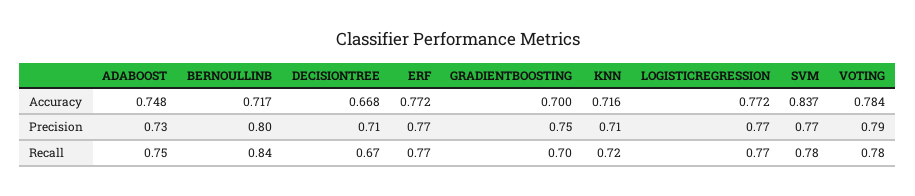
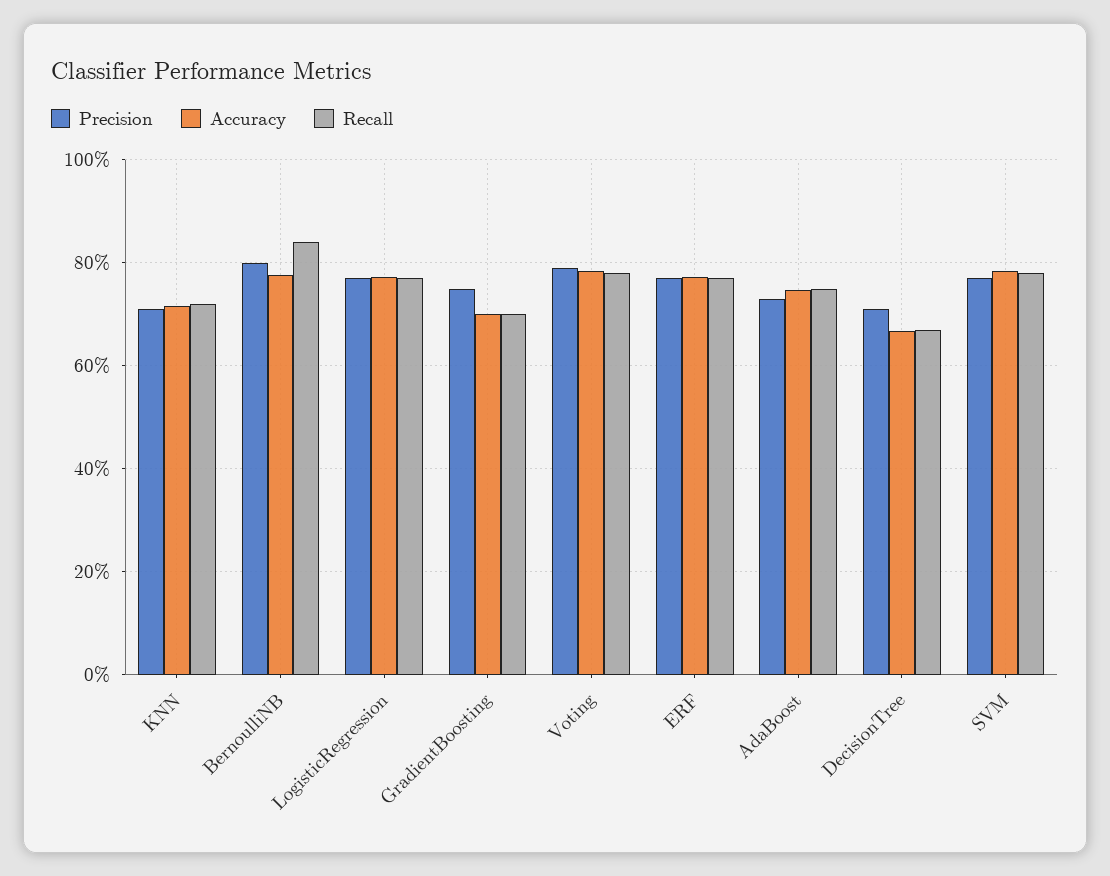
  {
    "Accuracy": {
      "ADABOOST": 0.748,
-     "BERNOULLINB": 0.717,
+     "BERNOULLINB": 0.78,
      "DECISIONTREE": 0.668,
      "ERF": 0.772,
      "GRADIENTBOOSTING": 0.7,
      "KNN": 0.716,
      "LOGISTICREGRESSION": 0.772,
-     "SVM": 0.837,
+     "SVM": 0.78,
      "VOTING": 0.784
    },
    "Precision": {
      "ADABOOST": 0.73,
      "BERNOULLINB": 0.8,
      "DECISIONTREE": 0.71,
      "ERF": 0.77,
      "GRADIENTBOOSTING": 0.75,
      "KNN": 0.71,
      "LOGISTICREGRESSION": 0.77,
      "SVM": 0.77,
      "VOTING": 0.79
    },
    "Recall": {
      "ADABOOST": 0.75,
      "BERNOULLINB": 0.84,
      "DECISIONTREE": 0.67,
      "ERF": 0.77,
      "GRADIENTBOOSTING": 0.7,
      "KNN": 0.72,
      "LOGISTICREGRESSION": 0.77,
      "SVM": 0.78,
      "VOTING": 0.78
    }
  }

